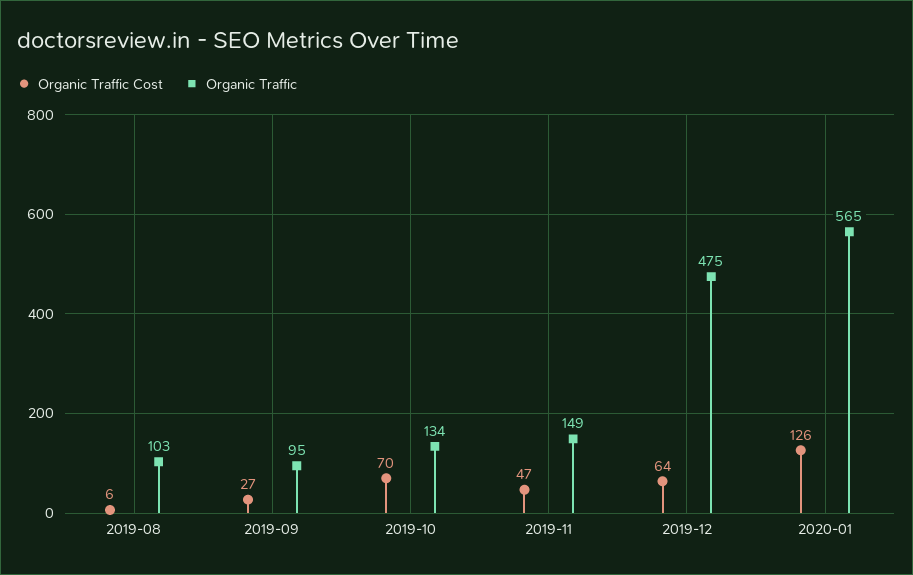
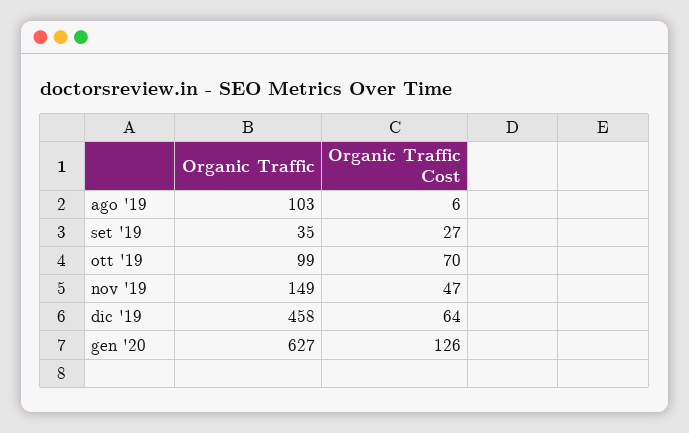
  {
    "Organic Traffic Cost": {
      "2019-08": 6,
      "2019-09": 27,
      "2019-10": 70,
      "2019-11": 47,
      "2019-12": 64,
      "2020-01": 126
    },
    "Organic Traffic": {
      "2019-08": 103,
-     "2019-09": 95,
+     "2019-09": 35,
-     "2019-10": 134,
+     "2019-10": 99,
      "2019-11": 149,
-     "2019-12": 475,
+     "2019-12": 458,
-     "2020-01": 565
+     "2020-01": 627
    }
  }

